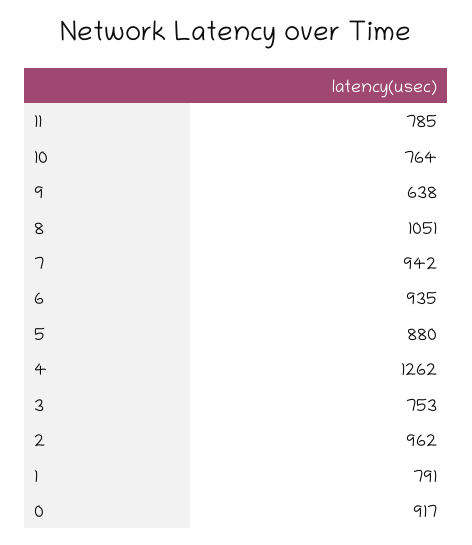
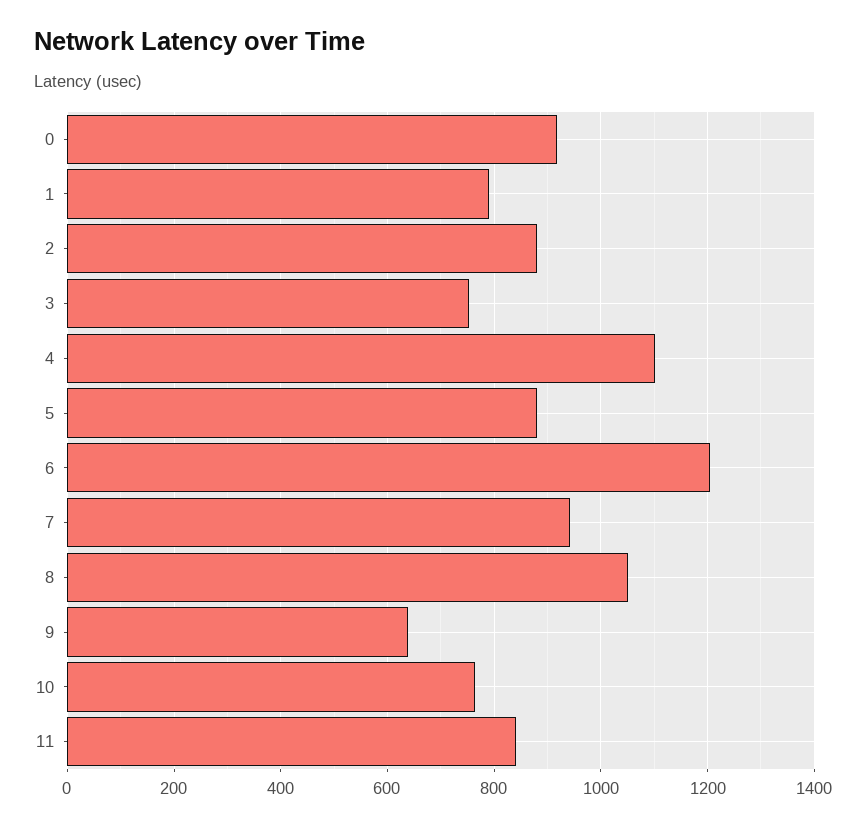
  {
-   "11": 785,
+   "11": 840,
    "10": 764,
    "9": 638,
    "8": 1051,
    "7": 942,
-   "6": 935,
+   "6": 1200,
    "5": 880,
-   "4": 1262,
+   "4": 1100,
    "3": 753,
-   "2": 962,
+   "2": 880,
    "1": 791,
    "0": 917
  }

